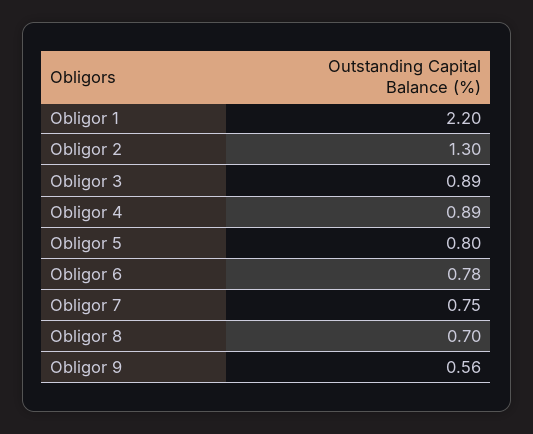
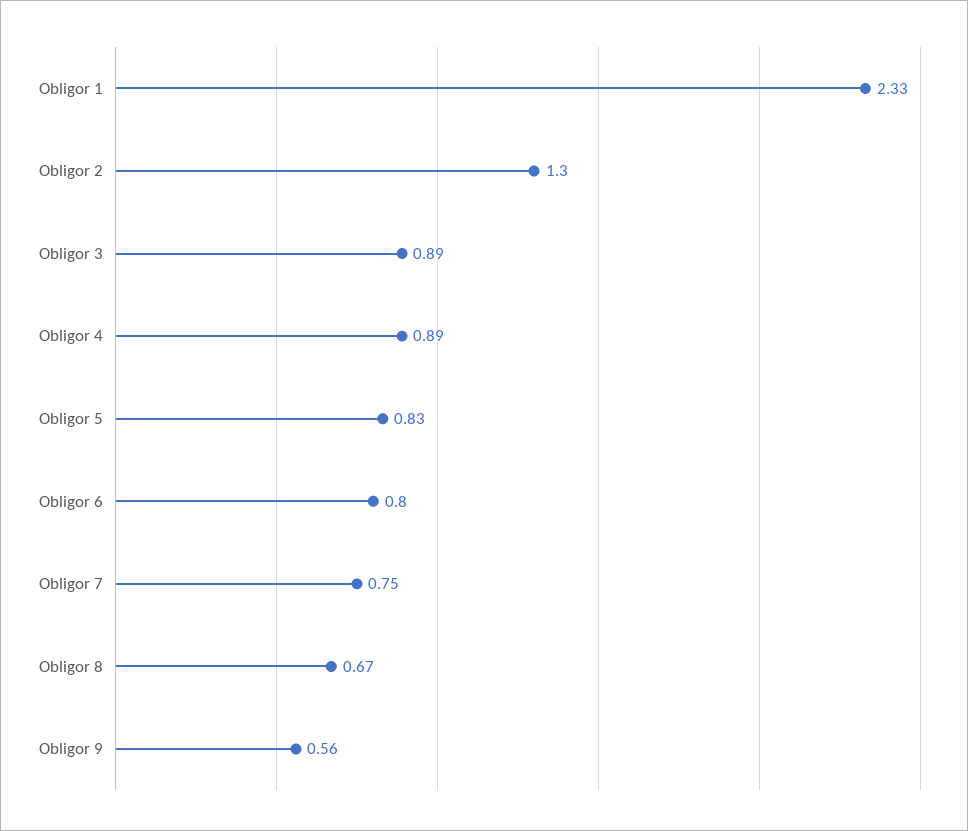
  {
-   "Obligor 1": 2.2,
+   "Obligor 1": 2.33,
    "Obligor 2": 1.3,
    "Obligor 3": 0.89,
    "Obligor 4": 0.89,
-   "Obligor 5": 0.8,
+   "Obligor 5": 0.83,
-   "Obligor 6": 0.78,
+   "Obligor 6": 0.8,
    "Obligor 7": 0.75,
-   "Obligor 8": 0.7,
+   "Obligor 8": 0.67,
    "Obligor 9": 0.56
  }

